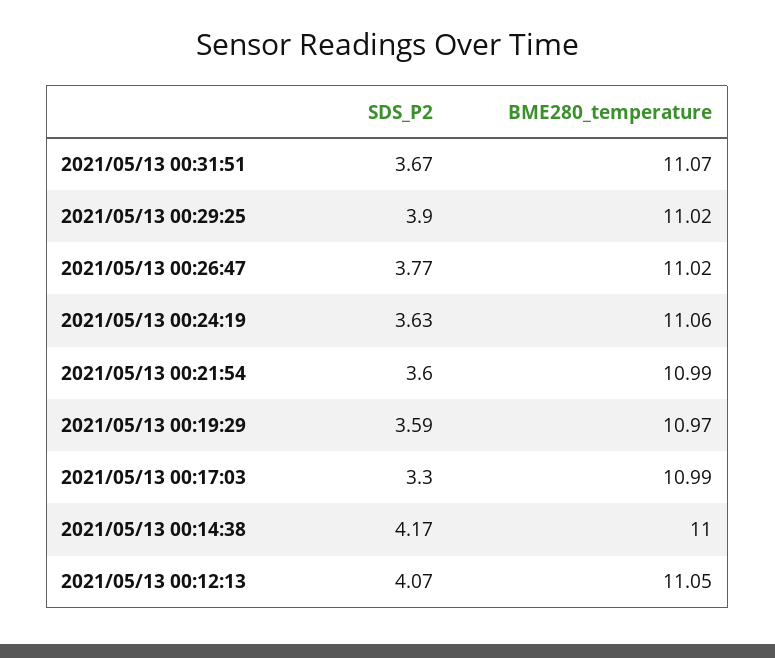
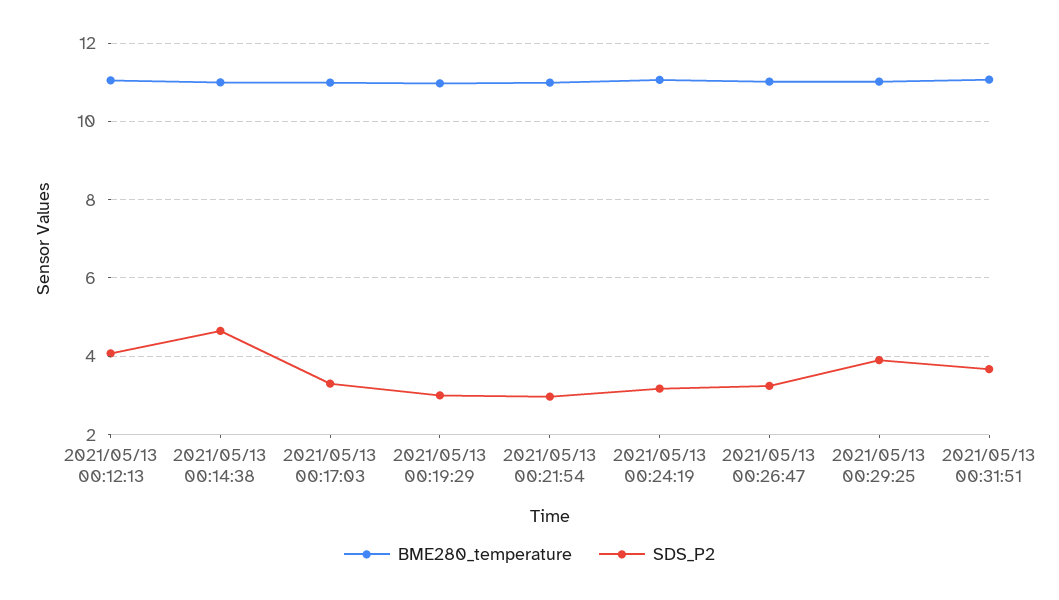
  {
    "SDS_P2": {
      "2021/05/13 00:31:51": 3.67,
      "2021/05/13 00:29:25": 3.9,
-     "2021/05/13 00:26:47": 3.77,
+     "2021/05/13 00:26:47": 3.2,
-     "2021/05/13 00:24:19": 3.63,
+     "2021/05/13 00:24:19": 3.2,
-     "2021/05/13 00:21:54": 3.6,
+     "2021/05/13 00:21:54": 3,
-     "2021/05/13 00:19:29": 3.59,
+     "2021/05/13 00:19:29": 3,
      "2021/05/13 00:17:03": 3.3,
-     "2021/05/13 00:14:38": 4.17,
+     "2021/05/13 00:14:38": 4.6,
      "2021/05/13 00:12:13": 4.07
    },
    "BME280_temperature": {
      "2021/05/13 00:31:51": 11.07,
      "2021/05/13 00:29:25": 11.02,
      "2021/05/13 00:26:47": 11.02,
      "2021/05/13 00:24:19": 11.06,
      "2021/05/13 00:21:54": 10.99,
      "2021/05/13 00:19:29": 10.97,
      "2021/05/13 00:17:03": 10.99,
      "2021/05/13 00:14:38": 11,
      "2021/05/13 00:12:13": 11.05
    }
  }

